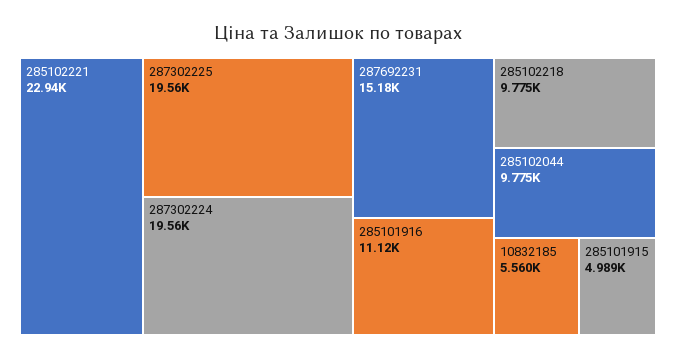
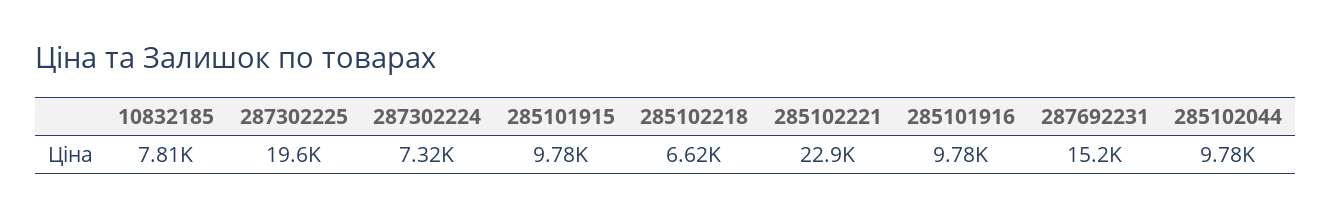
  {
    "285102221": 22940,
    "287302225": 19560,
-   "287302224": 19560,
+   "287302224": 7320,
    "287692231": 15180,
-   "285101916": 11120,
+   "285101916": 9780,
-   "285102218": 9775,
+   "285102218": 6620,
    "285102044": 9775,
-   "10832185": 5560,
+   "10832185": 7810,
-   "285101915": 4989
+   "285101915": 9780
  }

